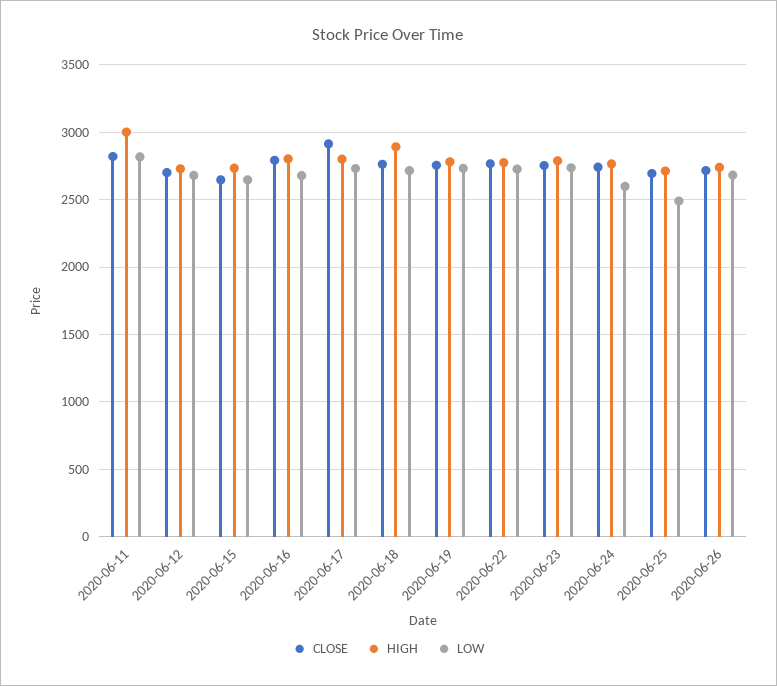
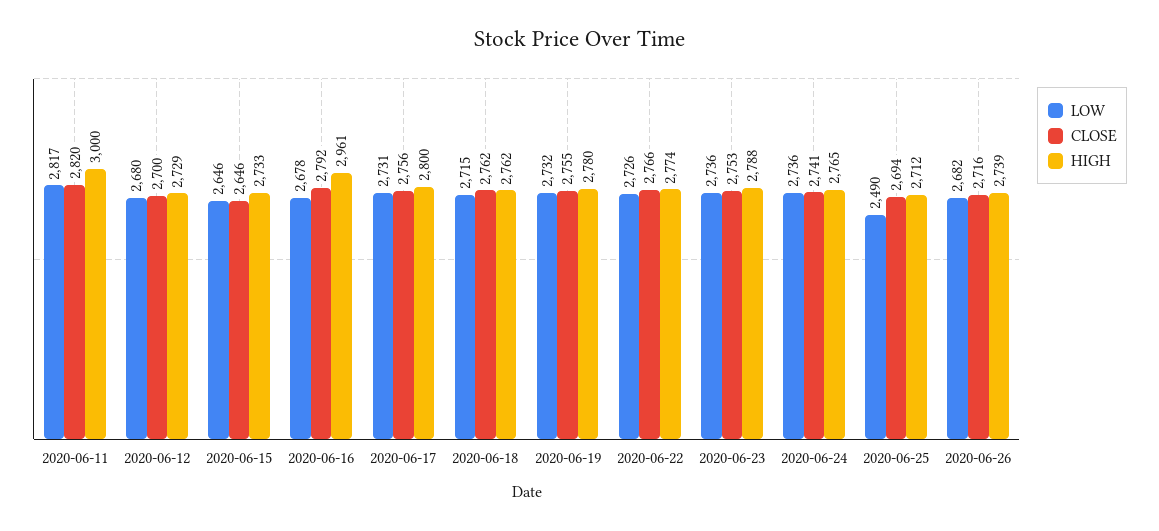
  {
    "CLOSE": {
      "2020-06-11": 2820,
      "2020-06-12": 2700,
      "2020-06-15": 2646,
      "2020-06-16": 2792,
-     "2020-06-17": 2900,
+     "2020-06-17": 2756,
      "2020-06-18": 2762,
      "2020-06-19": 2755,
      "2020-06-22": 2766,
      "2020-06-23": 2753,
      "2020-06-24": 2741,
      "2020-06-25": 2694,
      "2020-06-26": 2716
    },
    "HIGH": {
      "2020-06-11": 3000,
      "2020-06-12": 2729,
      "2020-06-15": 2733,
-     "2020-06-16": 2800,
+     "2020-06-16": 2961,
      "2020-06-17": 2800,
-     "2020-06-18": 2900,
+     "2020-06-18": 2762,
      "2020-06-19": 2780,
      "2020-06-22": 2774,
      "2020-06-23": 2788,
      "2020-06-24": 2765,
      "2020-06-25": 2712,
      "2020-06-26": 2739
    },
    "LOW": {
      "2020-06-11": 2817,
      "2020-06-12": 2680,
      "2020-06-15": 2646,
      "2020-06-16": 2678,
      "2020-06-17": 2731,
      "2020-06-18": 2715,
      "2020-06-19": 2732,
      "2020-06-22": 2726,
      "2020-06-23": 2736,
-     "2020-06-24": 2600,
+     "2020-06-24": 2736,
      "2020-06-25": 2490,
      "2020-06-26": 2682
    }
  }

